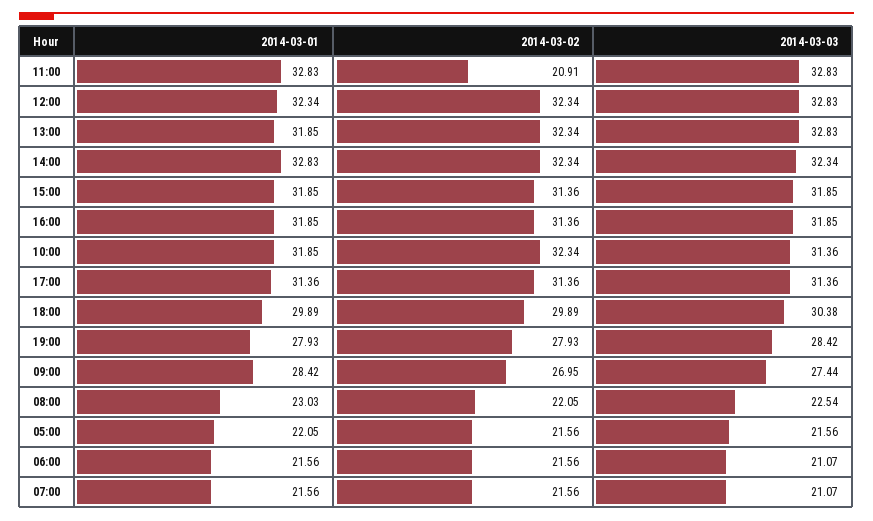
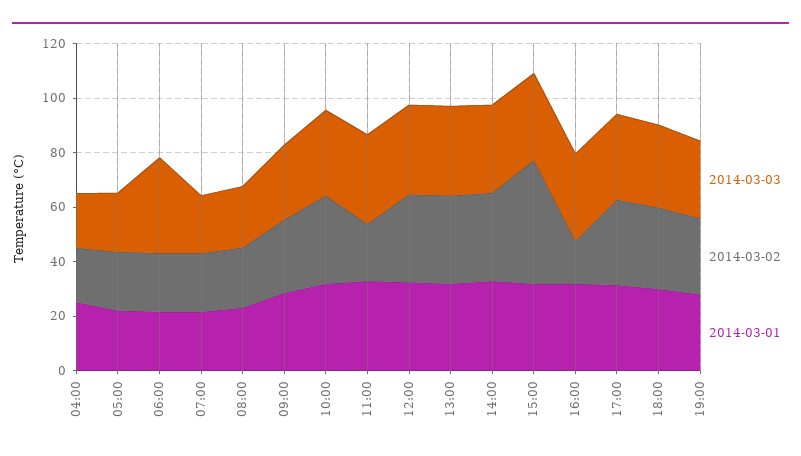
  {
    "2014-03-01": {
      "11:00": 32.83,
      "12:00": 32.34,
      "13:00": 31.85,
      "14:00": 32.83,
      "15:00": 31.85,
      "16:00": 31.85,
      "10:00": 31.85,
      "17:00": 31.36,
      "18:00": 29.89,
      "19:00": 27.93,
      "09:00": 28.42,
      "08:00": 23.03,
      "05:00": 22.05,
      "06:00": 21.56,
-     "07:00": 21.56
+     "07:00": 21.56,
+     "04:00": 25
    },
    "2014-03-02": {
      "11:00": 20.91,
      "12:00": 32.34,
      "13:00": 32.34,
      "14:00": 32.34,
-     "15:00": 31.36,
+     "15:00": 45,
-     "16:00": 31.36,
+     "16:00": 15,
      "10:00": 32.34,
      "17:00": 31.36,
      "18:00": 29.89,
      "19:00": 27.93,
      "09:00": 26.95,
      "08:00": 22.05,
      "05:00": 21.56,
      "06:00": 21.56,
-     "07:00": 21.56
+     "07:00": 21.56,
+     "04:00": 20
    },
    "2014-03-03": {
      "11:00": 32.83,
      "12:00": 32.83,
      "13:00": 32.83,
      "14:00": 32.34,
      "15:00": 31.85,
      "16:00": 31.85,
      "10:00": 31.36,
      "17:00": 31.36,
      "18:00": 30.38,
      "19:00": 28.42,
      "09:00": 27.44,
      "08:00": 22.54,
      "05:00": 21.56,
-     "06:00": 21.07,
+     "06:00": 35,
-     "07:00": 21.07
+     "07:00": 21.07,
+     "04:00": 20
    }
  }

